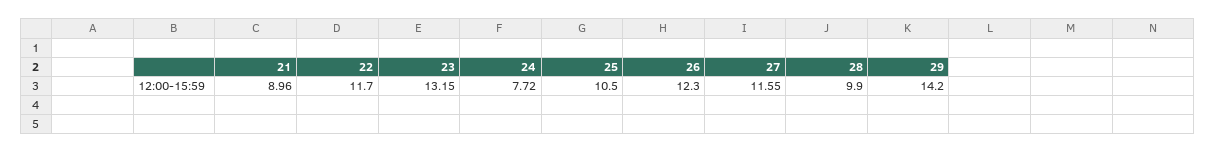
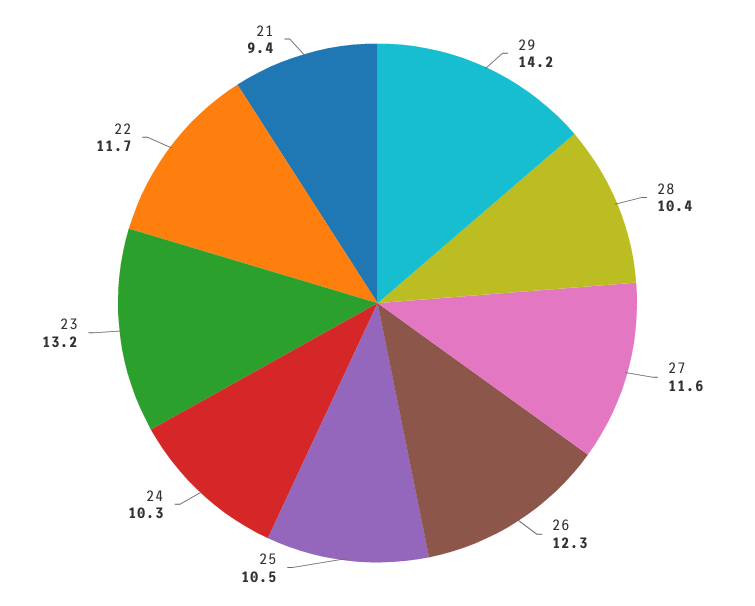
  {
-   "21": 8.96,
+   "21": 9.4,
    "22": 11.7,
    "23": 13.15,
-   "24": 7.72,
+   "24": 10.3,
    "25": 10.5,
    "26": 12.3,
    "27": 11.55,
-   "28": 9.9,
+   "28": 10.4,
    "29": 14.2
  }

